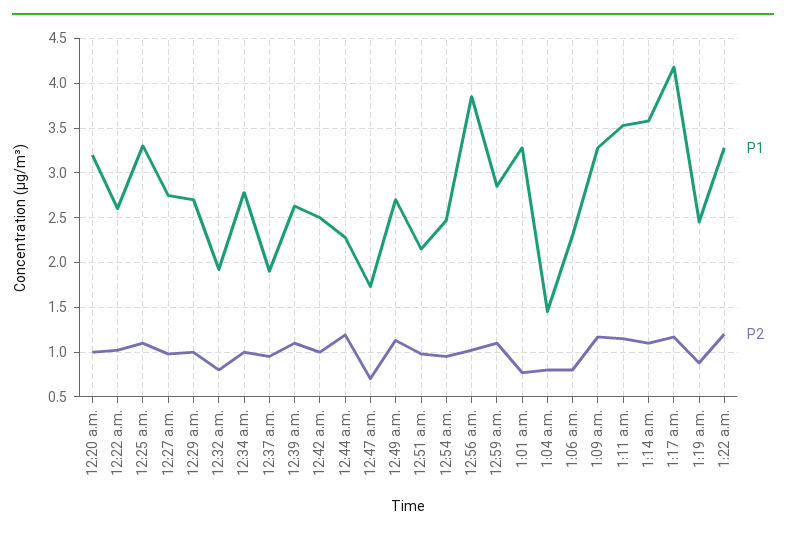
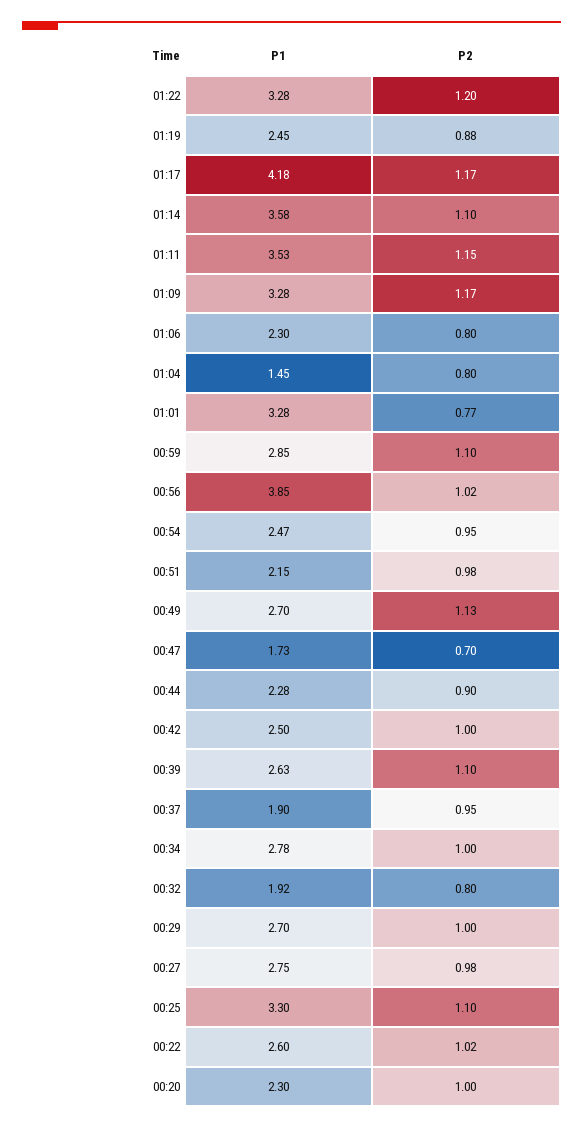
  {
    "P1": {
-     "12:20 a.m.": 3.2,
+     "12:20 a.m.": 2.3,
      "12:22 a.m.": 2.6,
      "12:25 a.m.": 3.3,
      "12:27 a.m.": 2.75,
      "12:29 a.m.": 2.7,
      "12:32 a.m.": 1.92,
      "12:34 a.m.": 2.78,
      "12:37 a.m.": 1.9,
      "12:39 a.m.": 2.63,
      "12:42 a.m.": 2.5,
      "12:44 a.m.": 2.28,
      "12:47 a.m.": 1.73,
      "12:49 a.m.": 2.7,
      "12:51 a.m.": 2.15,
      "12:54 a.m.": 2.47,
      "12:56 a.m.": 3.85,
      "12:59 a.m.": 2.85,
      "1:01 a.m.": 3.28,
      "1:04 a.m.": 1.45,
      "1:06 a.m.": 2.3,
      "1:09 a.m.": 3.28,
      "1:11 a.m.": 3.53,
      "1:14 a.m.": 3.58,
      "1:17 a.m.": 4.18,
      "1:19 a.m.": 2.45,
      "1:22 a.m.": 3.28
    },
    "P2": {
      "12:20 a.m.": 1,
      "12:22 a.m.": 1.02,
      "12:25 a.m.": 1.1,
      "12:27 a.m.": 0.98,
      "12:29 a.m.": 1,
      "12:32 a.m.": 0.8,
      "12:34 a.m.": 1,
      "12:37 a.m.": 0.95,
      "12:39 a.m.": 1.1,
      "12:42 a.m.": 1,
-     "12:44 a.m.": 1.2,
+     "12:44 a.m.": 0.9,
      "12:47 a.m.": 0.7,
      "12:49 a.m.": 1.13,
      "12:51 a.m.": 0.98,
      "12:54 a.m.": 0.95,
      "12:56 a.m.": 1.02,
      "12:59 a.m.": 1.1,
      "1:01 a.m.": 0.77,
      "1:04 a.m.": 0.8,
      "1:06 a.m.": 0.8,
      "1:09 a.m.": 1.17,
      "1:11 a.m.": 1.15,
      "1:14 a.m.": 1.1,
      "1:17 a.m.": 1.17,
      "1:19 a.m.": 0.88,
      "1:22 a.m.": 1.2
    }
  }

